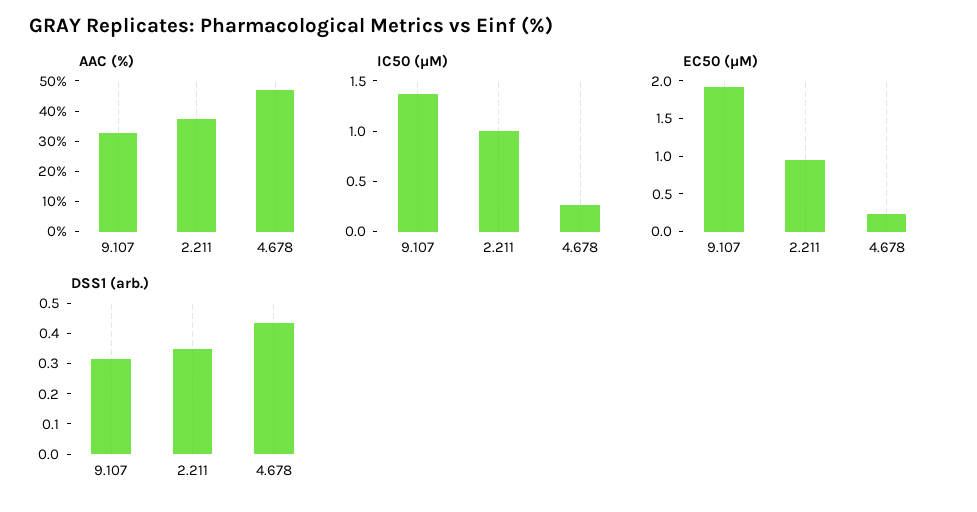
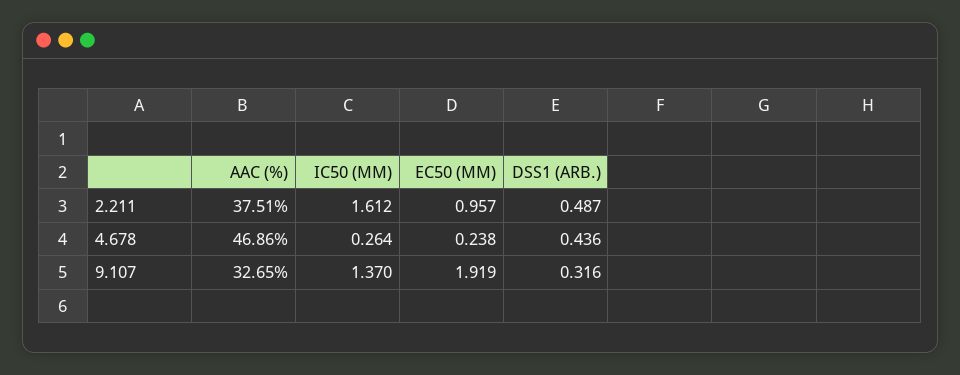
  {
    "AAC (%)": {
      "9.107": 32.65,
      "2.211": 37.51,
      "4.678": 46.86
    },
    "IC50 (µM)": {
      "9.107": 1.37,
-     "2.211": 1,
+     "2.211": 1.612,
      "4.678": 0.264
    },
    "EC50 (µM)": {
      "9.107": 1.919,
      "2.211": 0.957,
      "4.678": 0.238
    },
    "DSS1 (arb.)": {
      "9.107": 0.316,
-     "2.211": 0.35,
+     "2.211": 0.487,
      "4.678": 0.436
    }
  }

